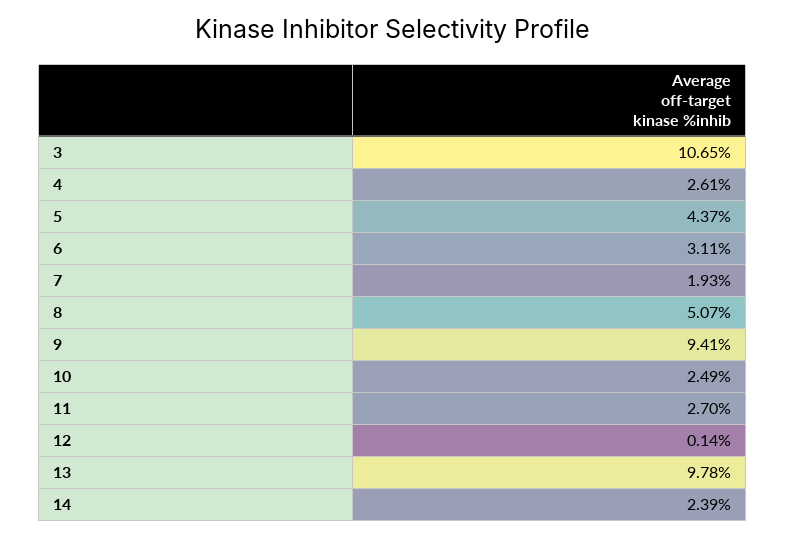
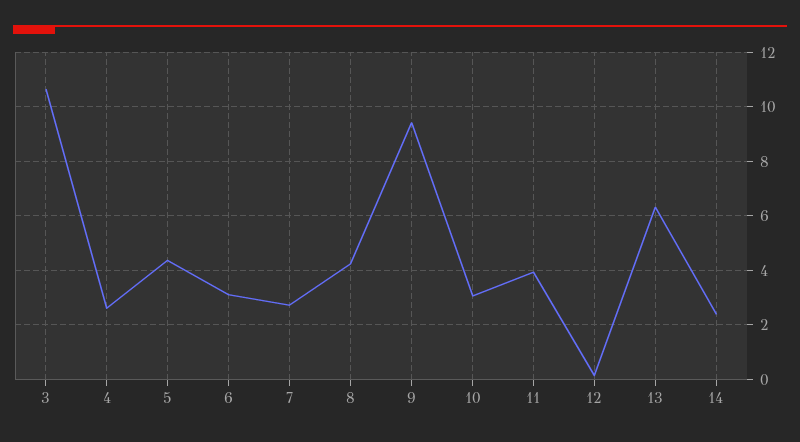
  {
    "3": 10.65,
    "4": 2.61,
    "5": 4.37,
    "6": 3.11,
-   "7": 1.93,
+   "7": 2.75,
-   "8": 5.07,
+   "8": 4.25,
    "9": 9.41,
-   "10": 2.49,
+   "10": 3,
-   "11": 2.7,
+   "11": 4,
    "12": 0.14,
-   "13": 9.78,
+   "13": 6.25,
    "14": 2.39
  }

